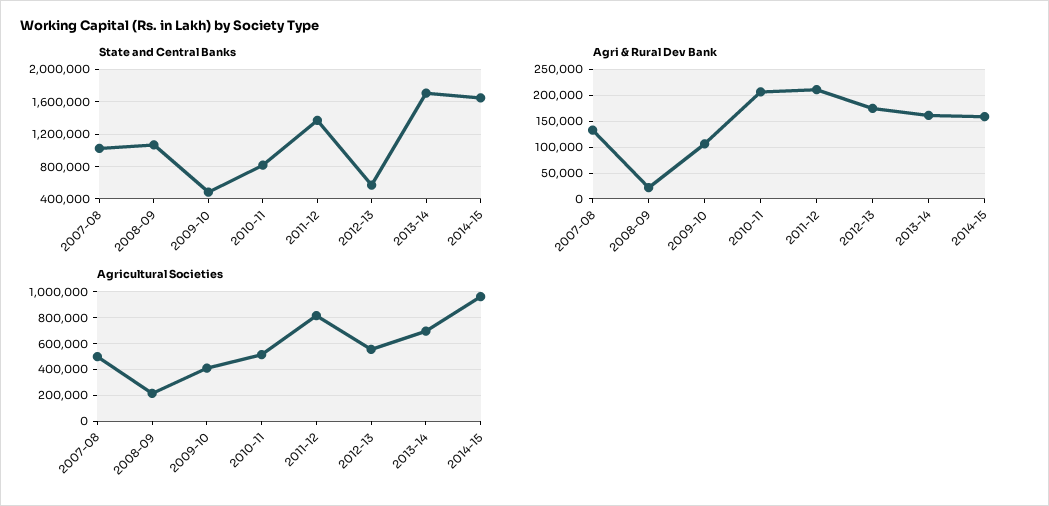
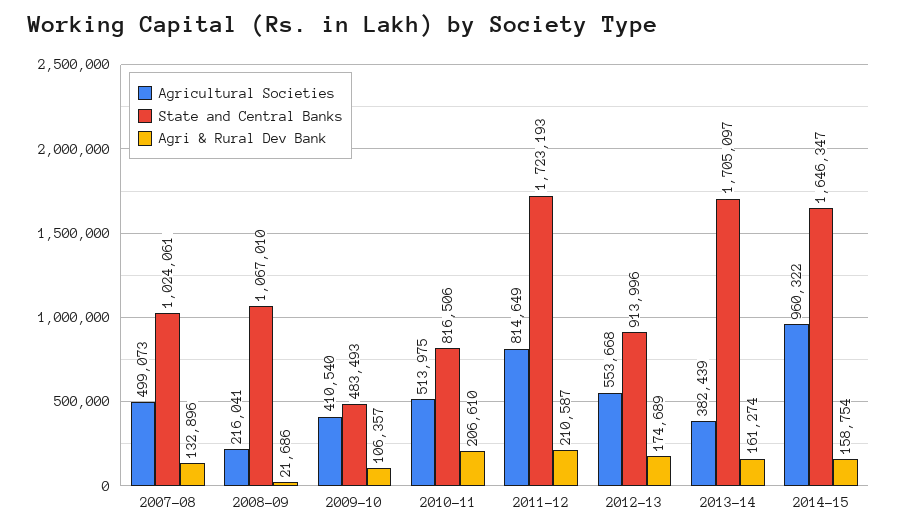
  {
    "State and Central Banks": {
      "2007-08": 1024061,
      "2008-09": 1067010,
      "2009-10": 483493,
      "2010-11": 816506,
-     "2011-12": 1400000,
+     "2011-12": 1723193,
-     "2012-13": 600000,
+     "2012-13": 913996,
      "2013-14": 1705097,
      "2014-15": 1646347
    },
    "Agri & Rural Dev Bank": {
      "2007-08": 132896,
      "2008-09": 21686,
      "2009-10": 106357,
      "2010-11": 206610,
      "2011-12": 210587,
      "2012-13": 174689,
      "2013-14": 161274,
      "2014-15": 158754
    },
    "Agricultural Societies": {
      "2007-08": 499073,
      "2008-09": 216041,
      "2009-10": 410540,
      "2010-11": 513975,
      "2011-12": 814649,
      "2012-13": 553668,
-     "2013-14": 700000,
+     "2013-14": 382439,
      "2014-15": 960322
    }
  }

